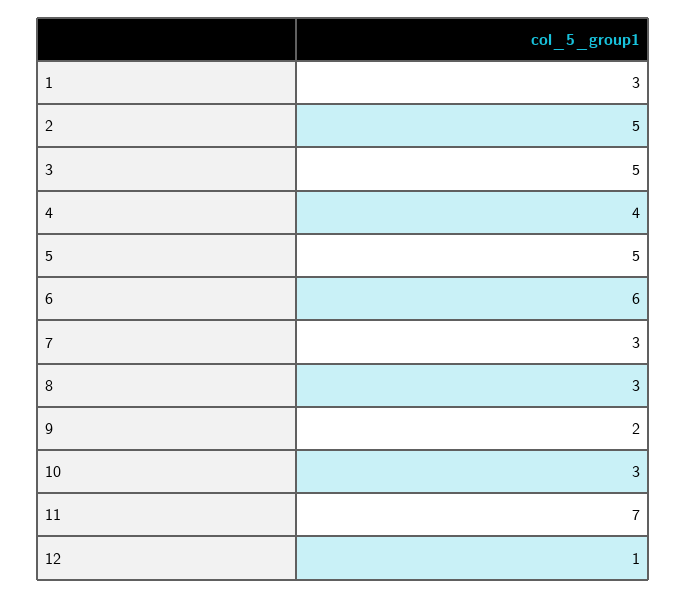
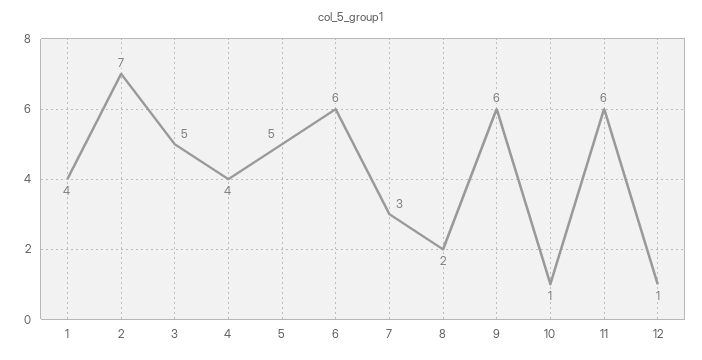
  {
-   "1": 3,
+   "1": 4,
-   "2": 5,
+   "2": 7,
    "3": 5,
    "4": 4,
    "5": 5,
    "6": 6,
    "7": 3,
-   "8": 3,
+   "8": 2,
-   "9": 2,
+   "9": 6,
-   "10": 3,
+   "10": 1,
-   "11": 7,
+   "11": 6,
    "12": 1
  }

